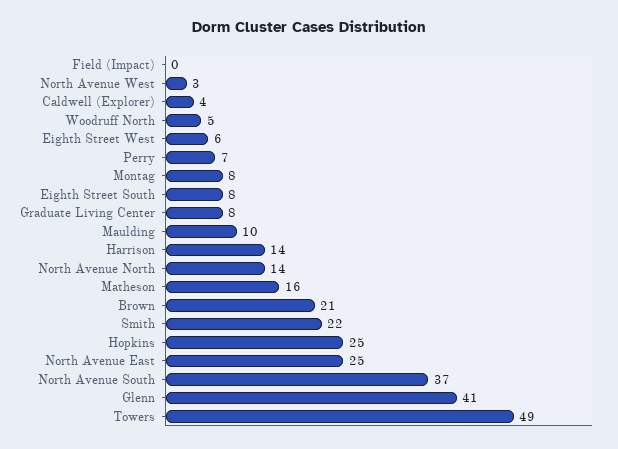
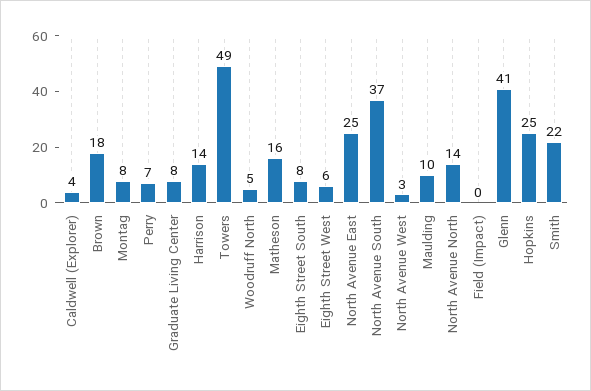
  {
    "Field (Impact)": 0,
    "North Avenue West": 3,
    "Caldwell (Explorer)": 4,
    "Woodruff North": 5,
    "Eighth Street West": 6,
    "Perry": 7,
    "Montag": 8,
    "Eighth Street South": 8,
    "Graduate Living Center": 8,
    "Maulding": 10,
    "Harrison": 14,
    "North Avenue North": 14,
    "Matheson": 16,
-   "Brown": 21,
+   "Brown": 18,
    "Smith": 22,
    "Hopkins": 25,
    "North Avenue East": 25,
    "North Avenue South": 37,
    "Glenn": 41,
    "Towers": 49
  }

